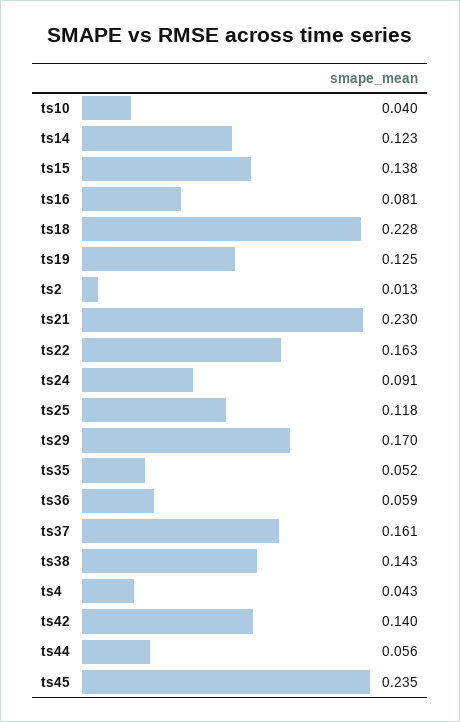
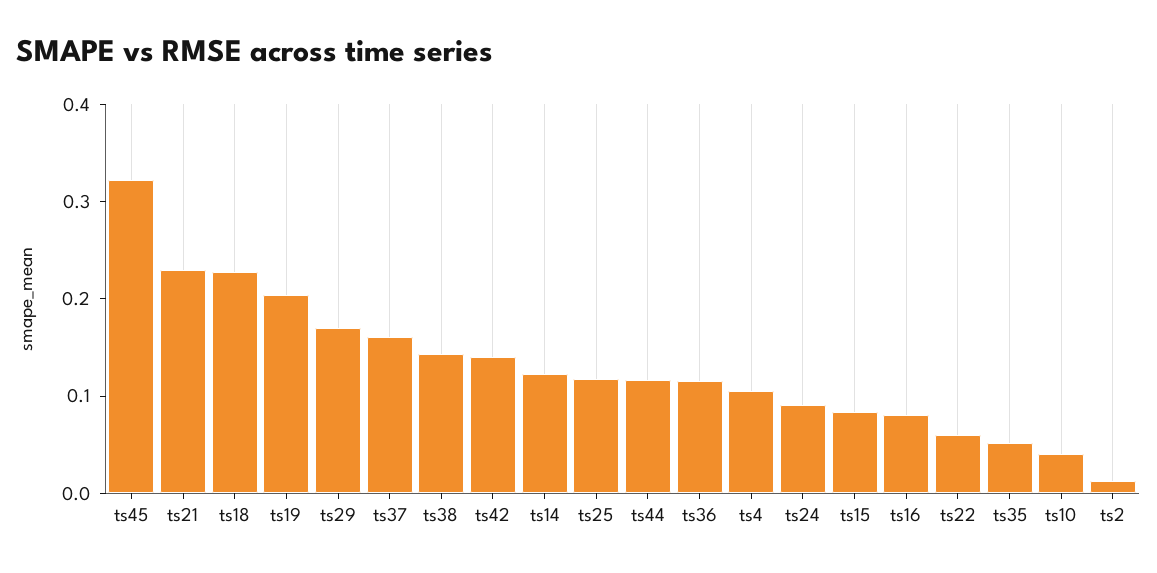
  {
    "ts10": 0.04,
    "ts14": 0.123,
-   "ts15": 0.138,
+   "ts15": 0.08,
    "ts16": 0.081,
    "ts18": 0.228,
-   "ts19": 0.125,
+   "ts19": 0.2,
    "ts2": 0.013,
    "ts21": 0.23,
-   "ts22": 0.163,
+   "ts22": 0.06,
    "ts24": 0.091,
    "ts25": 0.118,
    "ts29": 0.17,
    "ts35": 0.052,
-   "ts36": 0.059,
+   "ts36": 0.12,
    "ts37": 0.161,
    "ts38": 0.143,
-   "ts4": 0.043,
+   "ts4": 0.1,
    "ts42": 0.14,
-   "ts44": 0.056,
+   "ts44": 0.12,
-   "ts45": 0.235
+   "ts45": 0.32
  }

